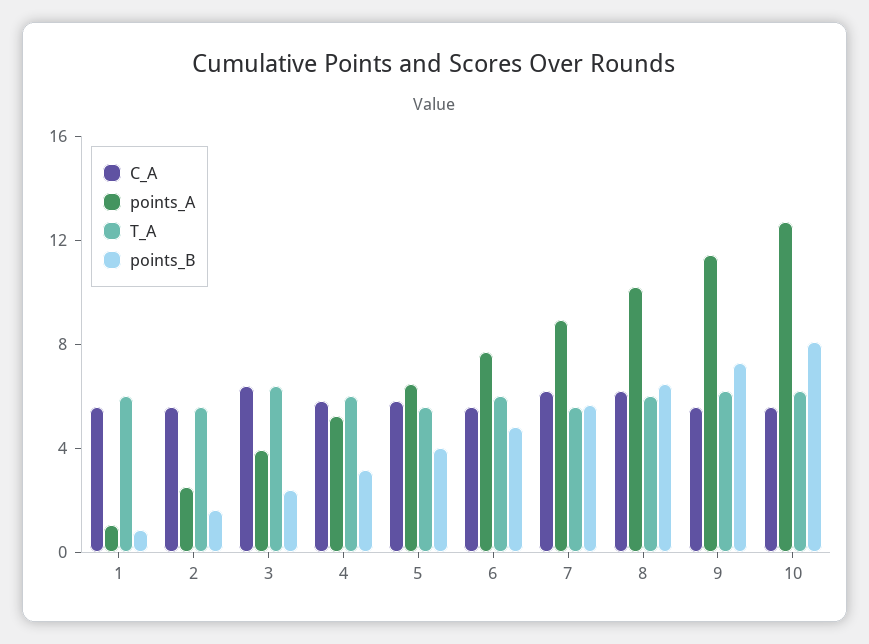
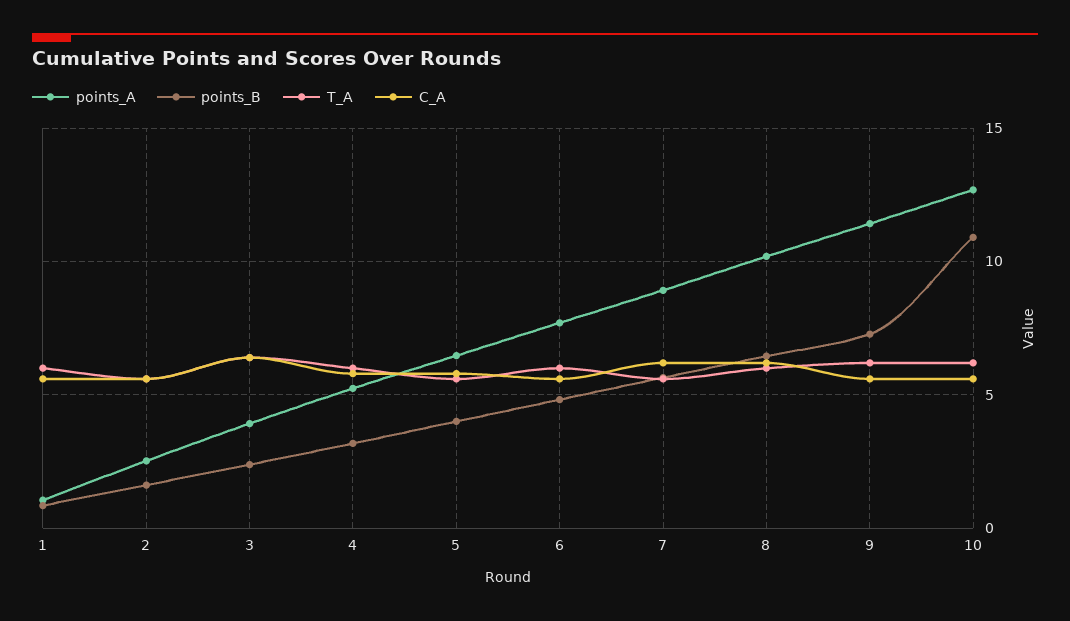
  {
    "C_A": {
      "1": 5.5,
      "2": 5.5,
      "3": 6.5,
      "4": 6,
      "5": 6,
      "6": 5.5,
      "7": 6,
      "8": 6,
      "9": 5.5,
      "10": 5.5
    },
    "points_A": {
      "1": 1,
      "2": 2.5,
      "3": 4,
      "4": 5,
      "5": 6.5,
      "6": 7.5,
      "7": 9,
      "8": 10,
      "9": 11.5,
      "10": 12.5
    },
    "T_A": {
      "1": 6,
      "2": 5.5,
      "3": 6.5,
      "4": 6,
      "5": 5.5,
      "6": 6,
      "7": 5.5,
      "8": 6,
      "9": 6,
      "10": 6
    },
    "points_B": {
      "1": 1,
      "2": 1.5,
      "3": 2.5,
      "4": 3,
      "5": 4,
      "6": 5,
      "7": 5.5,
      "8": 6.5,
      "9": 7.5,
-     "10": 8
+     "10": 11
    }
  }

